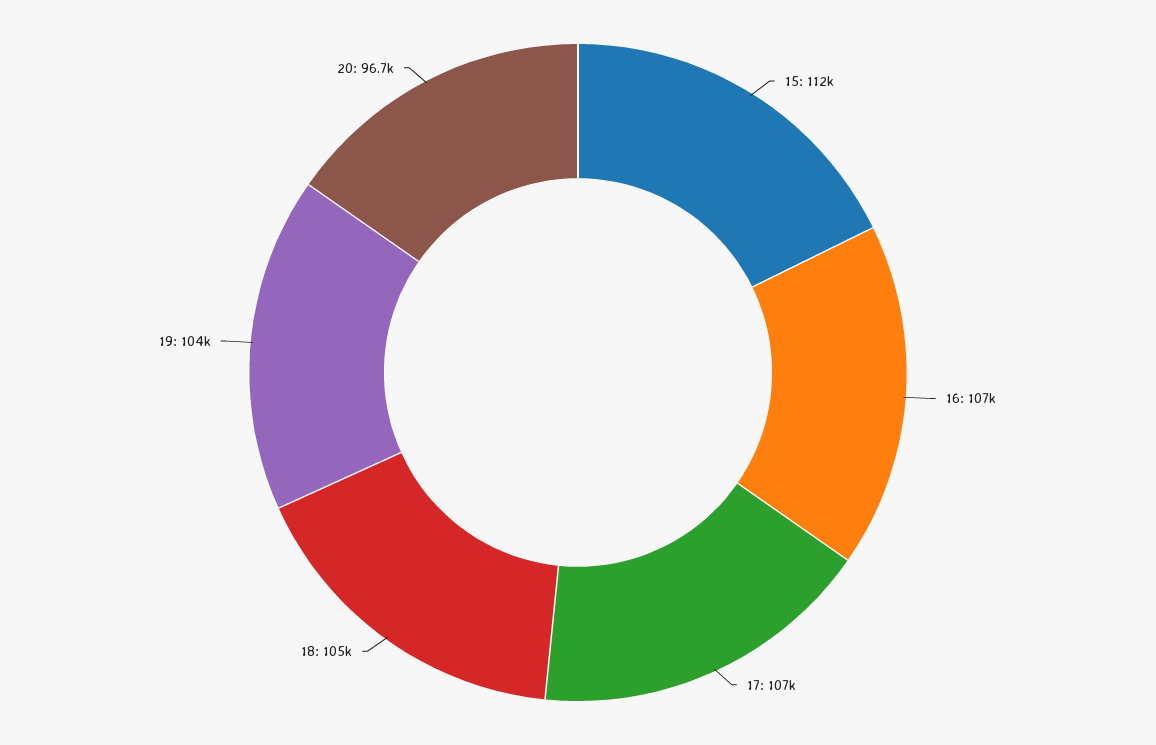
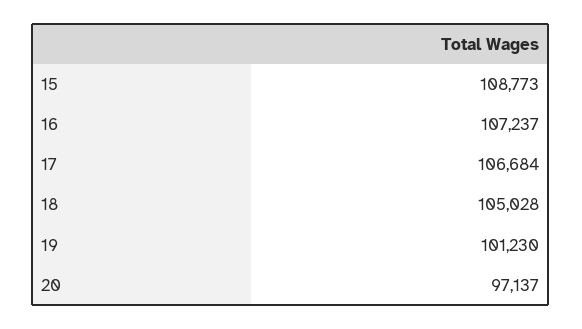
  {
-   "15": 112000,
+   "15": 108773,
    "16": 107237,
    "17": 106684,
    "18": 105028,
-   "19": 104000,
+   "19": 101230,
-   "20": 96700
+   "20": 97137
  }

